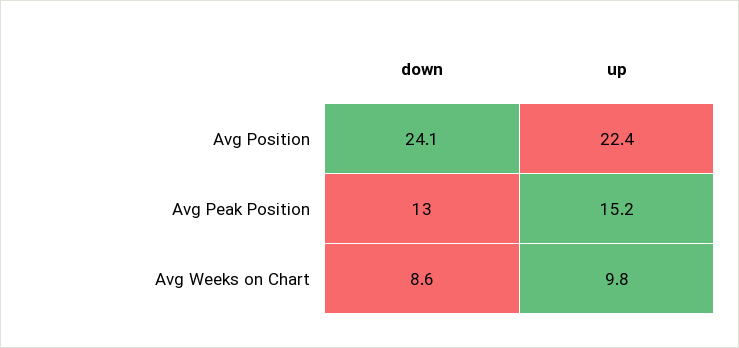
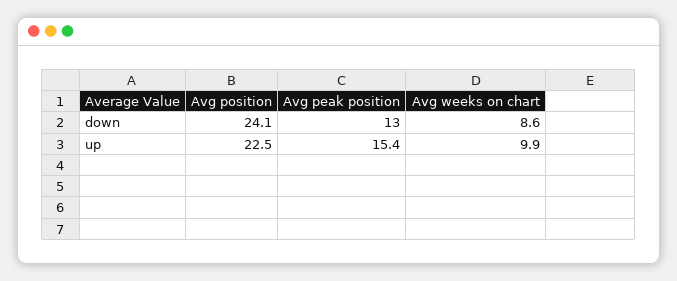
  {
    "down": {
      "Avg Position": 24.1,
      "Avg Peak Position": 13,
      "Avg Weeks on Chart": 8.6
    },
    "up": {
-     "Avg Position": 22.4,
+     "Avg Position": 22.5,
-     "Avg Peak Position": 15.2,
+     "Avg Peak Position": 15.4,
-     "Avg Weeks on Chart": 9.8
+     "Avg Weeks on Chart": 9.9
    }
  }

